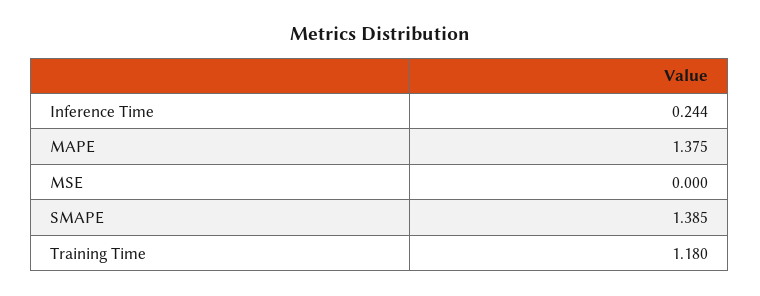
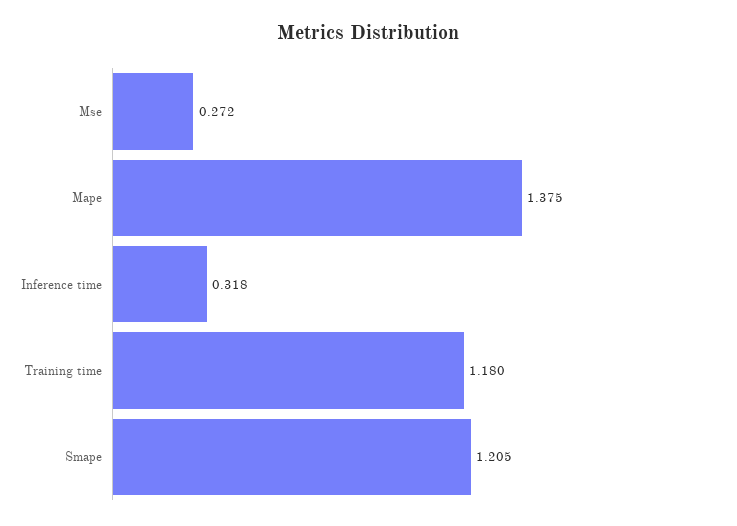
  {
-   "Inference Time": 0.244,
+   "Inference Time": 0.318,
    "MAPE": 1.375,
-   "MSE": 0,
+   "MSE": 0.272,
-   "SMAPE": 1.385,
+   "SMAPE": 1.205,
    "Training Time": 1.18
  }

